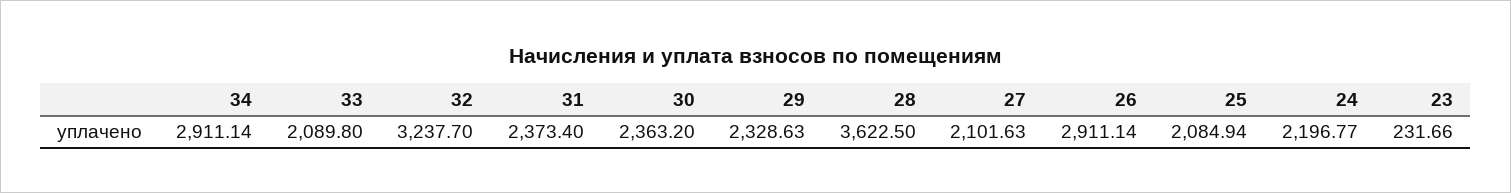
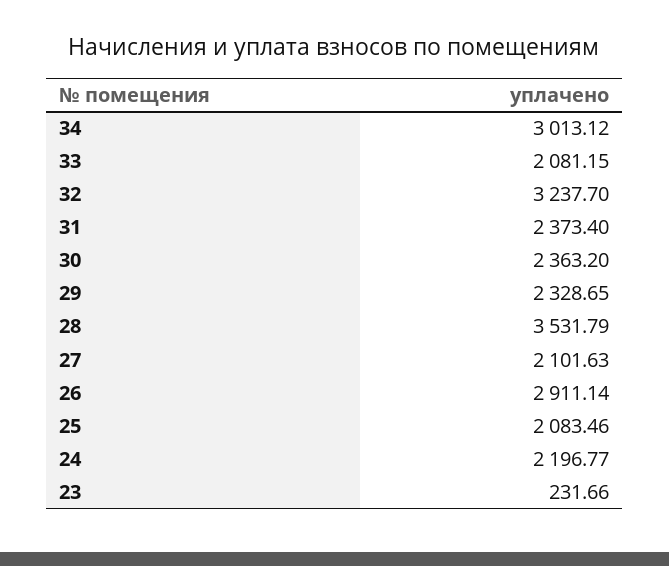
  {
-   "34": 2911.14,
+   "34": 3013.12,
-   "33": 2089.8,
+   "33": 2081.15,
    "32": 3237.7,
    "31": 2373.4,
    "30": 2363.2,
-   "29": 2328.63,
+   "29": 2328.65,
-   "28": 3622.5,
+   "28": 3531.79,
    "27": 2101.63,
    "26": 2911.14,
-   "25": 2084.94,
+   "25": 2083.46,
    "24": 2196.77,
    "23": 231.66
  }

